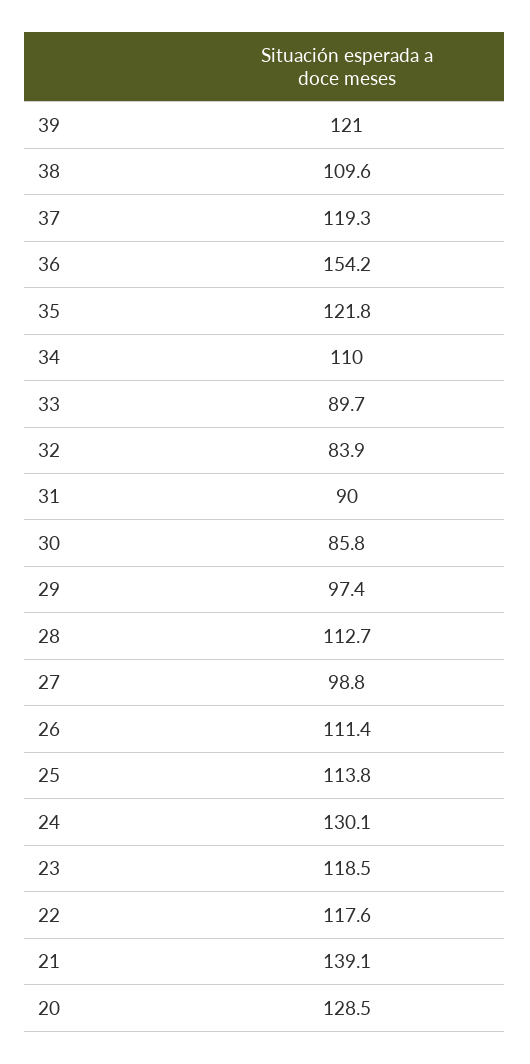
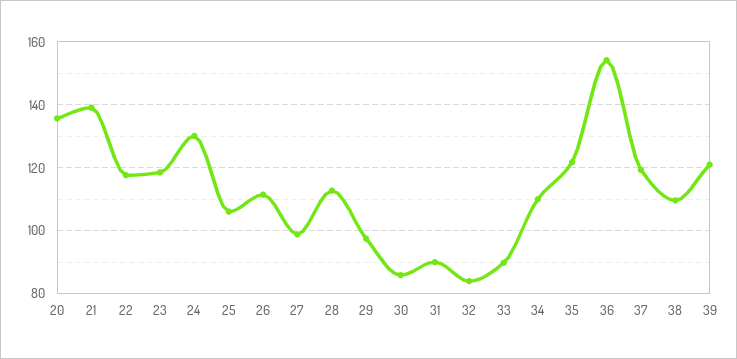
  {
    "39": 121,
    "38": 109.6,
    "37": 119.3,
    "36": 154.2,
    "35": 121.8,
    "34": 110,
    "33": 89.7,
    "32": 83.9,
    "31": 90,
    "30": 85.8,
    "29": 97.4,
    "28": 112.7,
    "27": 98.8,
    "26": 111.4,
-   "25": 113.8,
+   "25": 106,
    "24": 130.1,
    "23": 118.5,
    "22": 117.6,
    "21": 139.1,
-   "20": 128.5
+   "20": 136
  }

